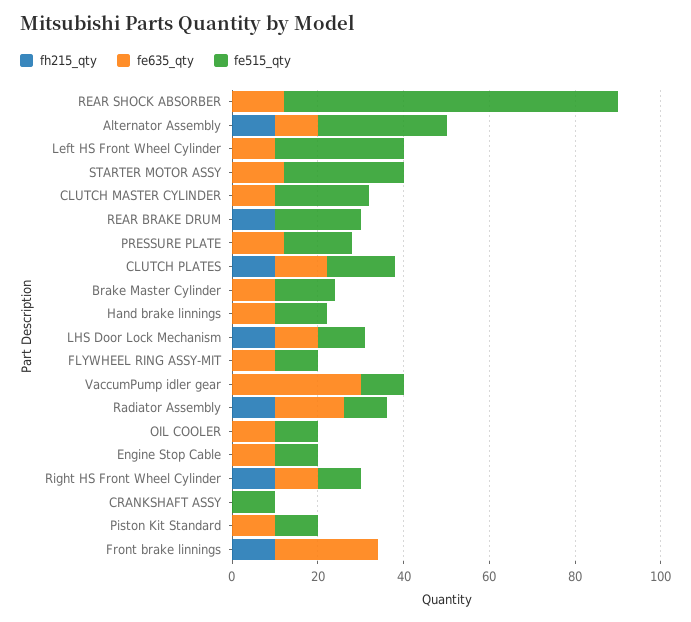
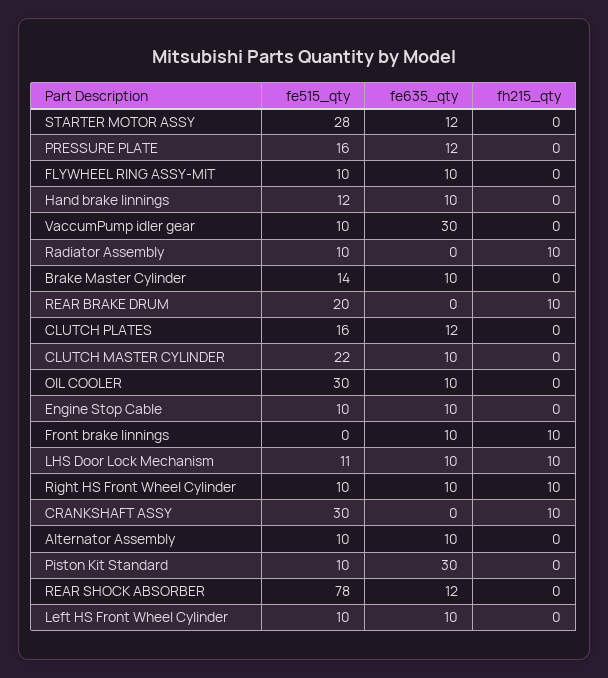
  {
    "fh215_qty": {
      "REAR SHOCK ABSORBER": 0,
-     "Alternator Assembly": 10,
+     "Alternator Assembly": 0,
      "Left HS Front Wheel Cylinder": 0,
      "STARTER MOTOR ASSY": 0,
      "CLUTCH MASTER CYLINDER": 0,
      "REAR BRAKE DRUM": 10,
      "PRESSURE PLATE": 0,
-     "CLUTCH PLATES": 10,
+     "CLUTCH PLATES": 0,
      "Brake Master Cylinder": 0,
      "Hand brake linnings": 0,
      "LHS Door Lock Mechanism": 10,
      "FLYWHEEL RING ASSY-MIT": 0,
      "VaccumPump idler gear": 0,
      "Radiator Assembly": 10,
      "OIL COOLER": 0,
      "Engine Stop Cable": 0,
      "Right HS Front Wheel Cylinder": 10,
-     "CRANKSHAFT ASSY": 0,
+     "CRANKSHAFT ASSY": 10,
      "Piston Kit Standard": 0,
      "Front brake linnings": 10
    },
    "fe635_qty": {
      "REAR SHOCK ABSORBER": 12,
      "Alternator Assembly": 10,
      "Left HS Front Wheel Cylinder": 10,
      "STARTER MOTOR ASSY": 12,
      "CLUTCH MASTER CYLINDER": 10,
      "REAR BRAKE DRUM": 0,
      "PRESSURE PLATE": 12,
      "CLUTCH PLATES": 12,
      "Brake Master Cylinder": 10,
      "Hand brake linnings": 10,
      "LHS Door Lock Mechanism": 10,
      "FLYWHEEL RING ASSY-MIT": 10,
      "VaccumPump idler gear": 30,
-     "Radiator Assembly": 15,
+     "Radiator Assembly": 0,
      "OIL COOLER": 10,
      "Engine Stop Cable": 10,
      "Right HS Front Wheel Cylinder": 10,
      "CRANKSHAFT ASSY": 0,
-     "Piston Kit Standard": 10,
+     "Piston Kit Standard": 30,
-     "Front brake linnings": 25
+     "Front brake linnings": 10
    },
    "fe515_qty": {
      "REAR SHOCK ABSORBER": 78,
-     "Alternator Assembly": 30,
+     "Alternator Assembly": 10,
-     "Left HS Front Wheel Cylinder": 30,
+     "Left HS Front Wheel Cylinder": 10,
      "STARTER MOTOR ASSY": 28,
      "CLUTCH MASTER CYLINDER": 22,
      "REAR BRAKE DRUM": 20,
      "PRESSURE PLATE": 16,
      "CLUTCH PLATES": 16,
      "Brake Master Cylinder": 14,
      "Hand brake linnings": 12,
      "LHS Door Lock Mechanism": 11,
      "FLYWHEEL RING ASSY-MIT": 10,
      "VaccumPump idler gear": 10,
      "Radiator Assembly": 10,
-     "OIL COOLER": 10,
+     "OIL COOLER": 30,
      "Engine Stop Cable": 10,
      "Right HS Front Wheel Cylinder": 10,
-     "CRANKSHAFT ASSY": 10,
+     "CRANKSHAFT ASSY": 30,
      "Piston Kit Standard": 10,
      "Front brake linnings": 0
    }
  }

